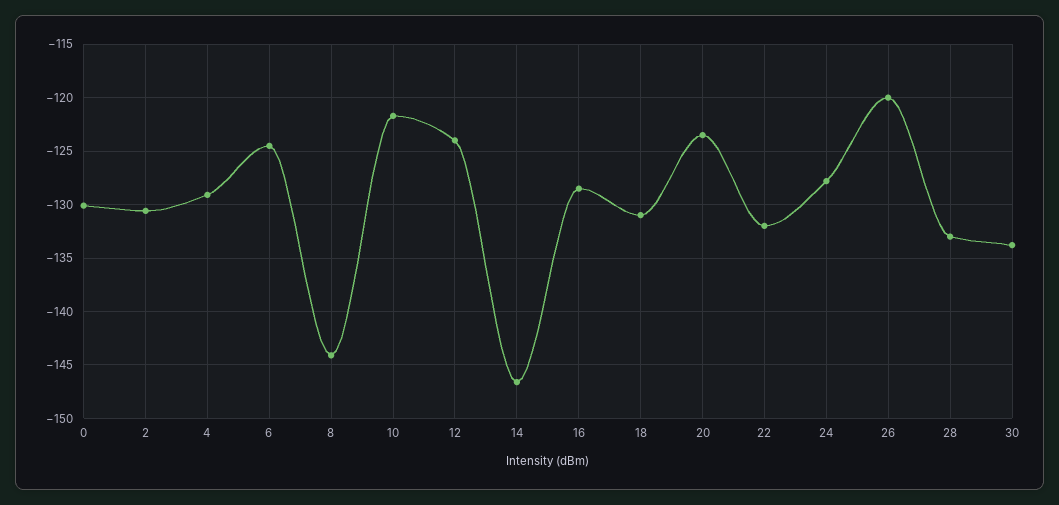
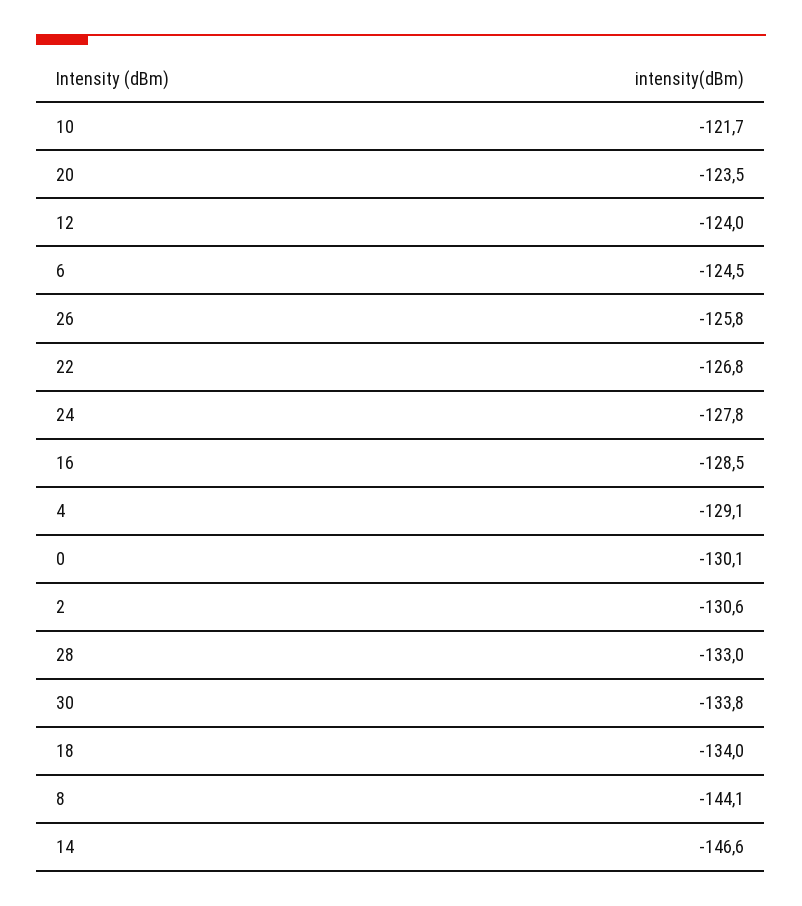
  {
    "0": -130.1,
    "2": -130.6,
    "4": -129.1,
    "6": -124.5,
    "8": -144.1,
    "10": -121.7,
    "12": -124,
    "14": -146.6,
    "16": -128.5,
-   "18": -131,
+   "18": -134,
    "20": -123.5,
-   "22": -132,
+   "22": -126.8,
    "24": -127.8,
-   "26": -120,
+   "26": -125.8,
    "28": -133,
    "30": -133.8
  }

